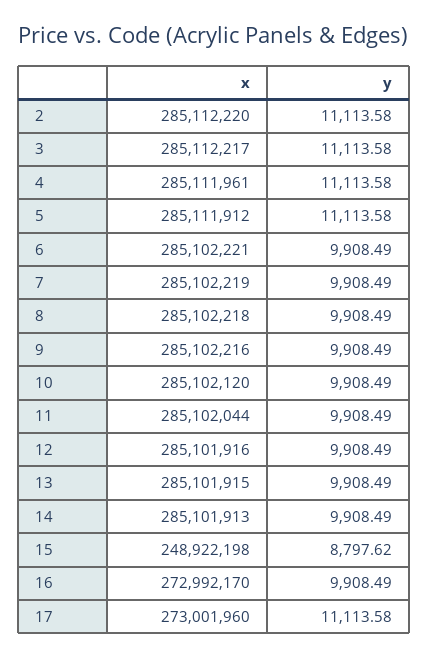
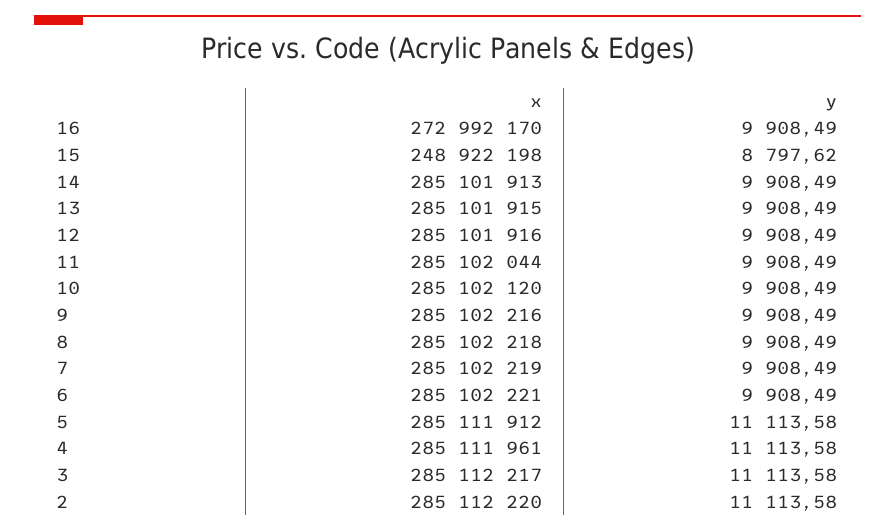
  {
    "x": {
      "2": 285112220,
      "3": 285112217,
      "4": 285111961,
      "5": 285111912,
      "6": 285102221,
      "7": 285102219,
      "8": 285102218,
      "9": 285102216,
      "10": 285102120,
      "11": 285102044,
      "12": 285101916,
      "13": 285101915,
      "14": 285101913,
      "15": 248922198,
-     "16": 272992170,
+     "16": 272992170
-     "17": 273001960
    },
    "y": {
      "2": 11113.58,
      "3": 11113.58,
      "4": 11113.58,
      "5": 11113.58,
      "6": 9908.49,
      "7": 9908.49,
      "8": 9908.49,
      "9": 9908.49,
      "10": 9908.49,
      "11": 9908.49,
      "12": 9908.49,
      "13": 9908.49,
      "14": 9908.49,
      "15": 8797.62,
-     "16": 9908.49,
+     "16": 9908.49
-     "17": 11113.58
    }
  }

